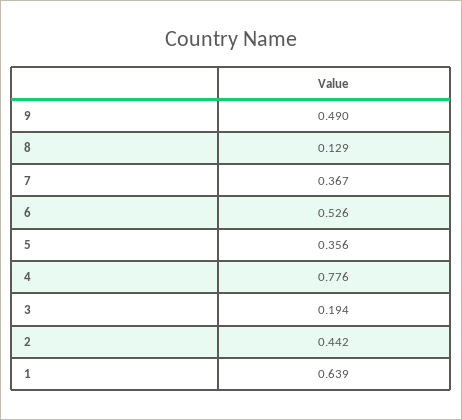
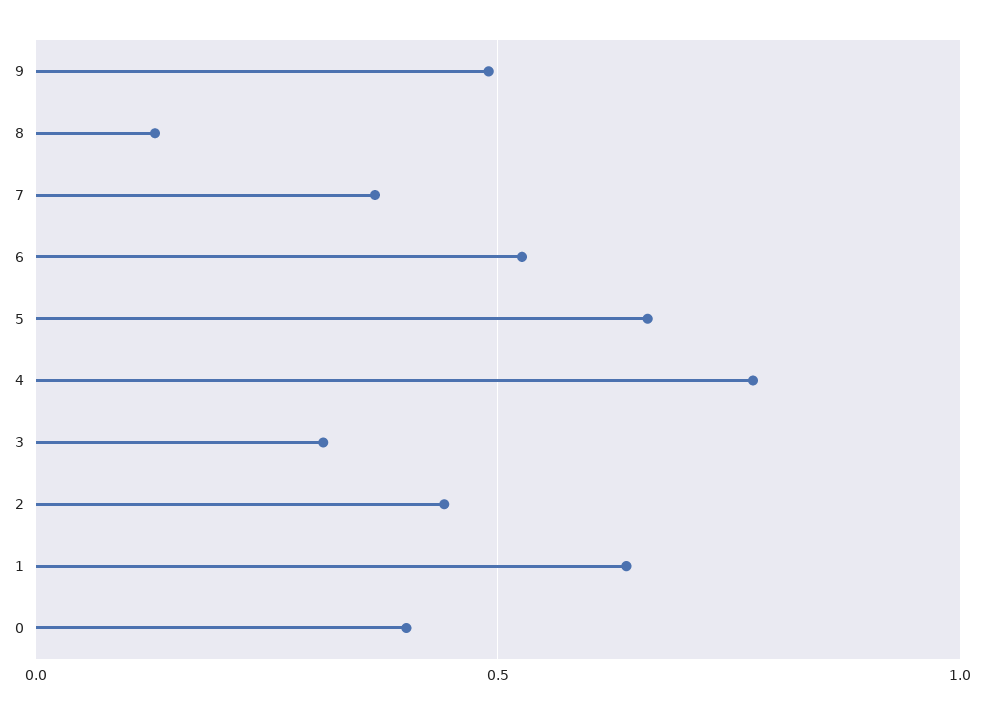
  {
    "9": 0.49,
    "8": 0.129,
    "7": 0.367,
    "6": 0.526,
-   "5": 0.356,
+   "5": 0.65,
    "4": 0.776,
-   "3": 0.194,
+   "3": 0.3,
    "2": 0.442,
-   "1": 0.639
+   "1": 0.639,
+   "0": 0.4
  }

